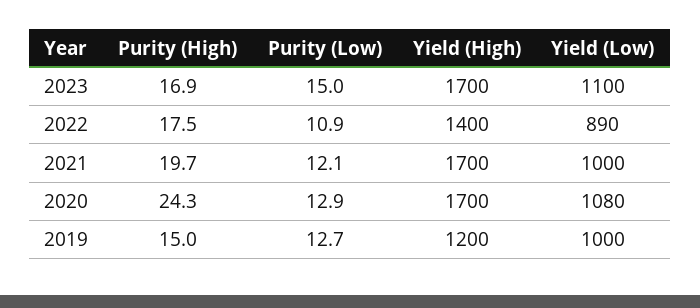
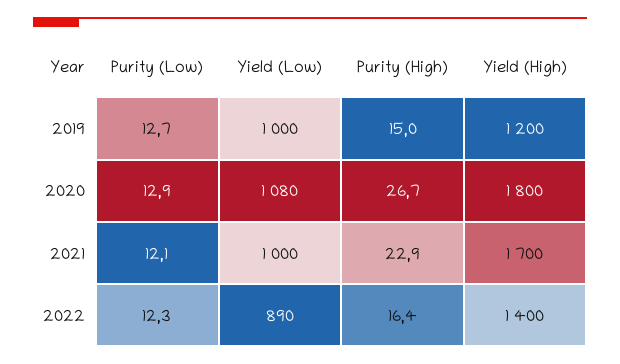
  {
    "Purity (High)": {
-     "2023": 16.9,
-     "2022": 17.5,
+     "2022": 16.4,
-     "2021": 19.7,
+     "2021": 22.9,
-     "2020": 24.3,
+     "2020": 26.7,
      "2019": 15
    },
    "Purity (Low)": {
-     "2023": 15,
-     "2022": 10.9,
+     "2022": 12.3,
      "2021": 12.1,
      "2020": 12.9,
      "2019": 12.7
    },
    "Yield (High)": {
-     "2023": 1700,
      "2022": 1400,
      "2021": 1700,
-     "2020": 1700,
+     "2020": 1800,
      "2019": 1200
    },
    "Yield (Low)": {
-     "2023": 1100,
      "2022": 890,
      "2021": 1000,
      "2020": 1080,
      "2019": 1000
    }
  }

